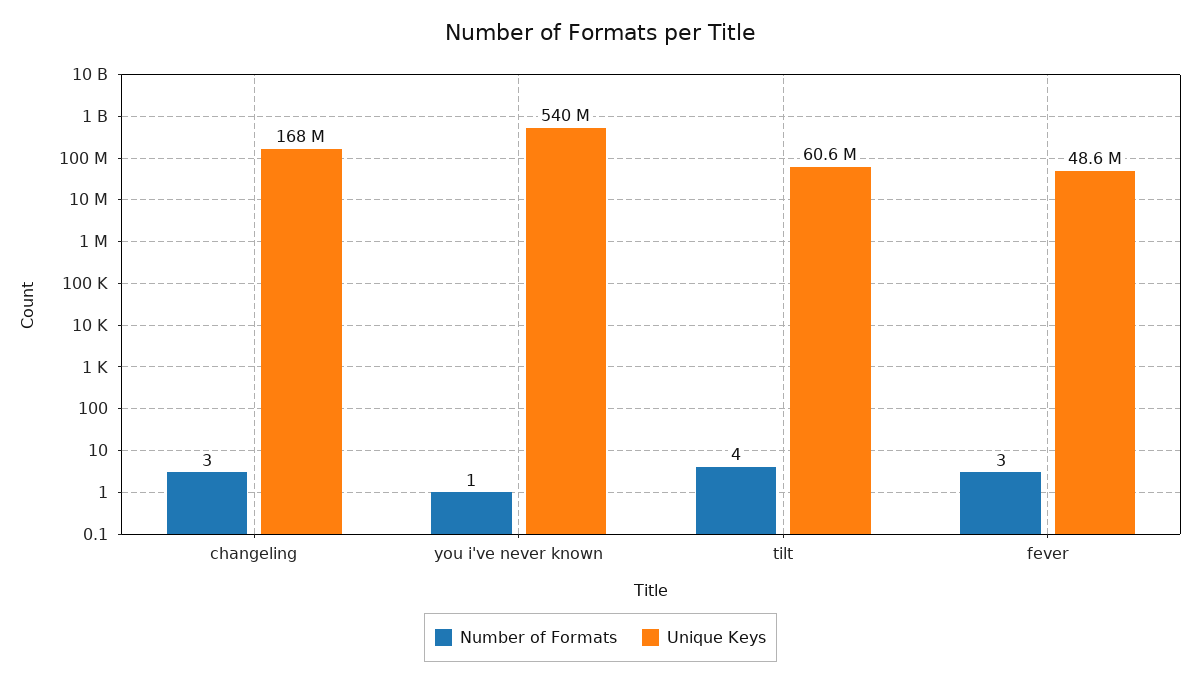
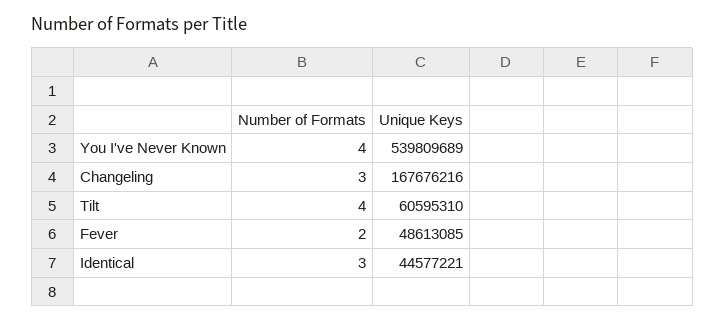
  {
    "Number of Formats": {
      "changeling": 3,
-     "you i've never known": 1,
+     "you i've never known": 4,
      "tilt": 4,
-     "fever": 3
+     "fever": 2,
+     "Identical": 3
    },
    "Unique Keys": {
      "changeling": 167676216,
      "you i've never known": 539809689,
      "tilt": 60595310,
-     "fever": 48613085
+     "fever": 48613085,
+     "Identical": 44577221
    }
  }

